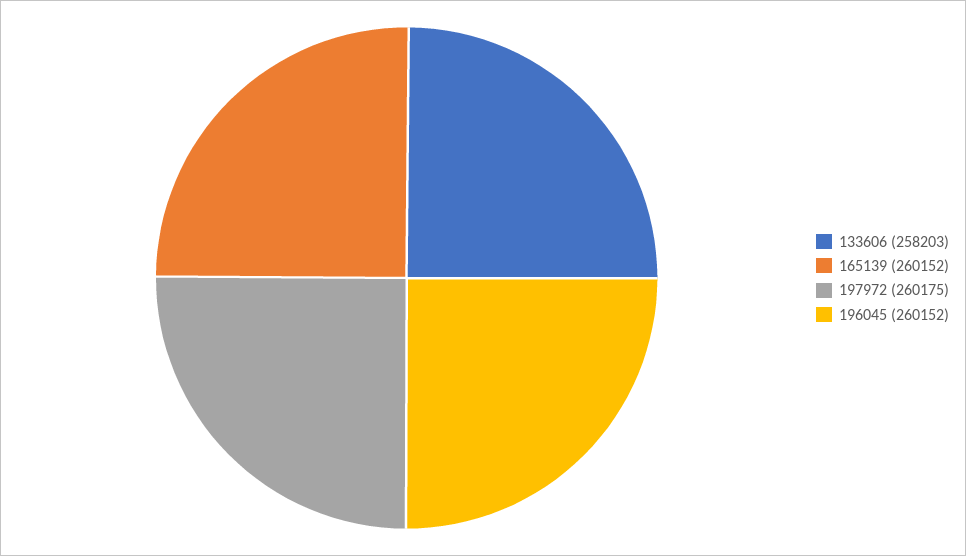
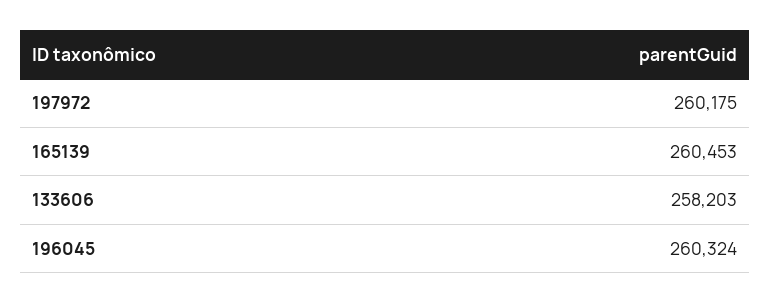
  {
    "133606": 258203,
-   "165139": 260152,
+   "165139": 260453,
    "197972": 260175,
-   "196045": 260152
+   "196045": 260324
  }

